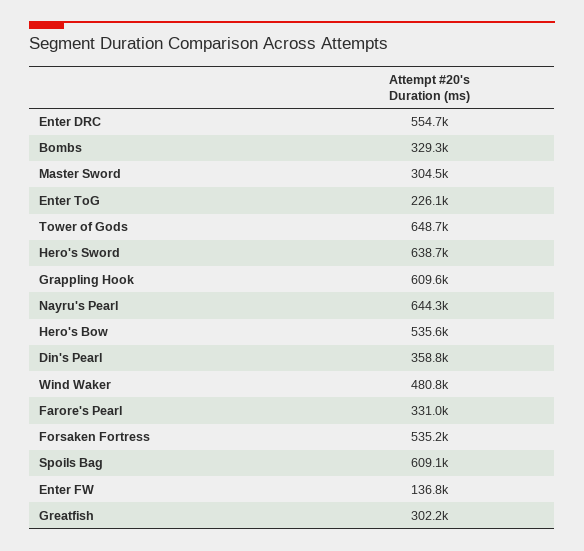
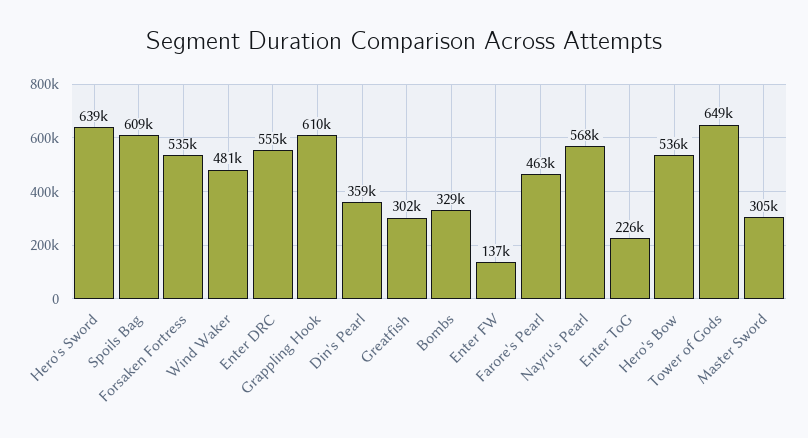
  {
    "Enter DRC": 554700,
    "Bombs": 329300,
    "Master Sword": 304500,
    "Enter ToG": 226100,
    "Tower of Gods": 648700,
    "Hero's Sword": 638700,
    "Grappling Hook": 609600,
-   "Nayru's Pearl": 644300,
+   "Nayru's Pearl": 568000,
    "Hero's Bow": 535600,
    "Din's Pearl": 358800,
    "Wind Waker": 480800,
-   "Farore's Pearl": 331000,
+   "Farore's Pearl": 463000,
    "Forsaken Fortress": 535200,
    "Spoils Bag": 609100,
    "Enter FW": 136800,
    "Greatfish": 302200
  }

